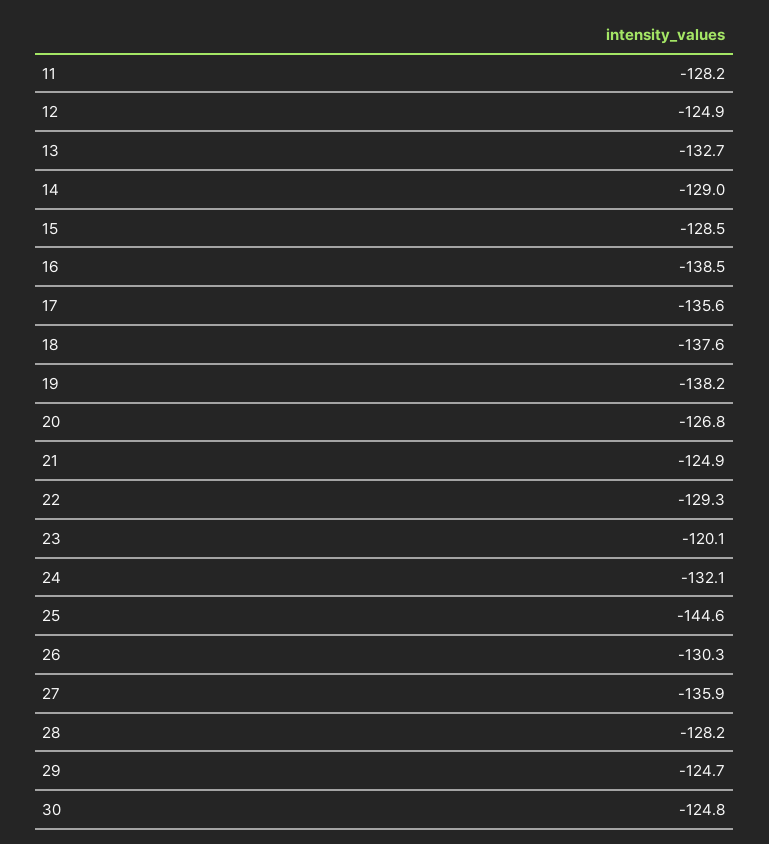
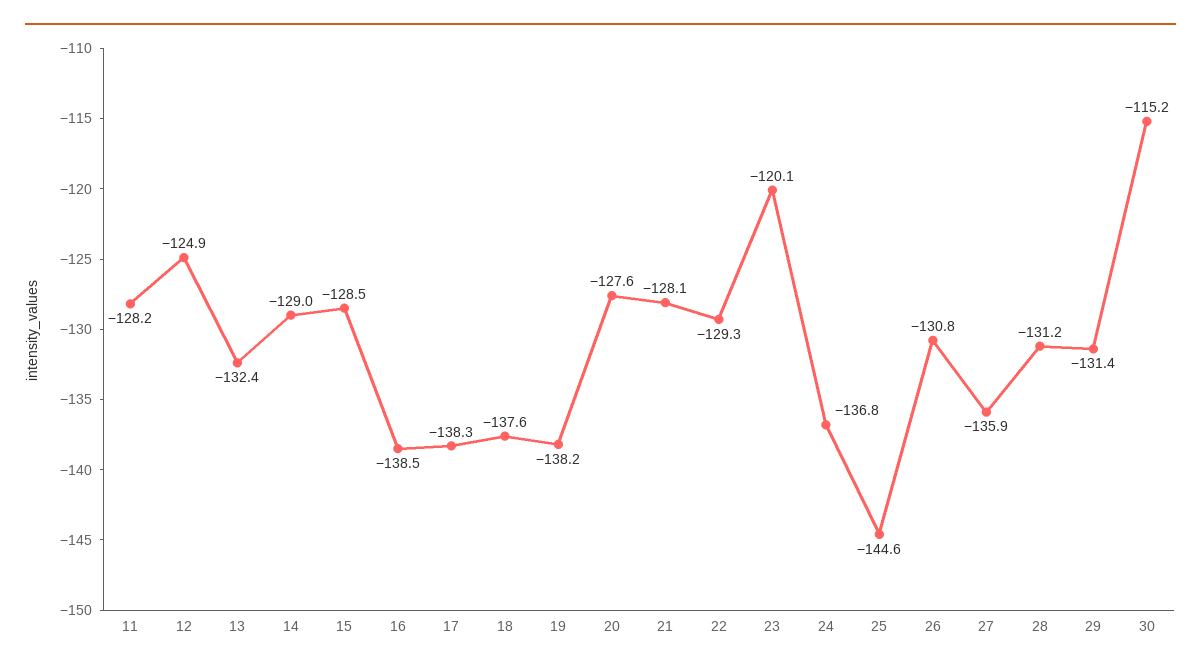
  {
    "11": -128.2,
    "12": -124.9,
-   "13": -132.7,
+   "13": -132.4,
    "14": -129,
    "15": -128.5,
    "16": -138.5,
-   "17": -135.6,
+   "17": -138.3,
    "18": -137.6,
    "19": -138.2,
-   "20": -126.8,
+   "20": -127.6,
-   "21": -124.9,
+   "21": -128.1,
    "22": -129.3,
    "23": -120.1,
-   "24": -132.1,
+   "24": -136.8,
    "25": -144.6,
-   "26": -130.3,
+   "26": -130.8,
    "27": -135.9,
-   "28": -128.2,
+   "28": -131.2,
-   "29": -124.7,
+   "29": -131.4,
-   "30": -124.8
+   "30": -115.2
  }

